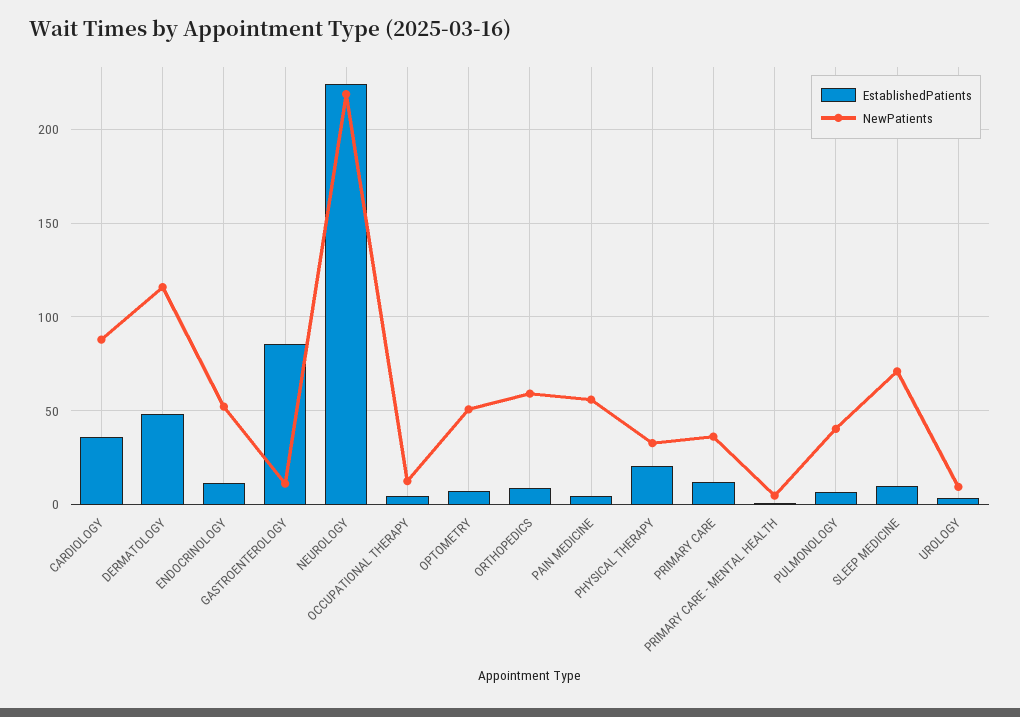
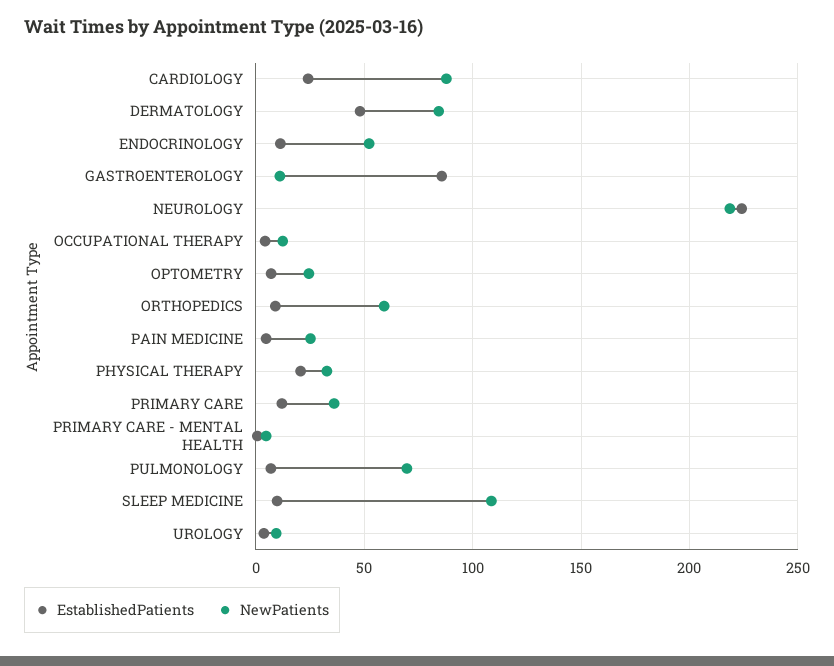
  {
    "EstablishedPatients": {
-     "CARDIOLOGY": 35,
+     "CARDIOLOGY": 25,
      "DERMATOLOGY": 50,
      "ENDOCRINOLOGY": 10,
      "GASTROENTEROLOGY": 85,
      "NEUROLOGY": 225,
      "OCCUPATIONAL THERAPY": 5,
      "OPTOMETRY": 5,
      "ORTHOPEDICS": 10,
      "PAIN MEDICINE": 5,
      "PHYSICAL THERAPY": 20,
      "PRIMARY CARE": 10,
      "PRIMARY CARE - MENTAL HEALTH": 0,
      "PULMONOLOGY": 5,
      "SLEEP MEDICINE": 10,
      "UROLOGY": 5
    },
    "NewPatients": {
      "CARDIOLOGY": 90,
-     "DERMATOLOGY": 115,
+     "DERMATOLOGY": 85,
      "ENDOCRINOLOGY": 50,
      "GASTROENTEROLOGY": 10,
      "NEUROLOGY": 220,
      "OCCUPATIONAL THERAPY": 15,
-     "OPTOMETRY": 50,
+     "OPTOMETRY": 25,
      "ORTHOPEDICS": 60,
-     "PAIN MEDICINE": 55,
+     "PAIN MEDICINE": 25,
      "PHYSICAL THERAPY": 35,
      "PRIMARY CARE": 35,
      "PRIMARY CARE - MENTAL HEALTH": 5,
-     "PULMONOLOGY": 40,
+     "PULMONOLOGY": 70,
-     "SLEEP MEDICINE": 70,
+     "SLEEP MEDICINE": 110,
      "UROLOGY": 10
    }
  }

